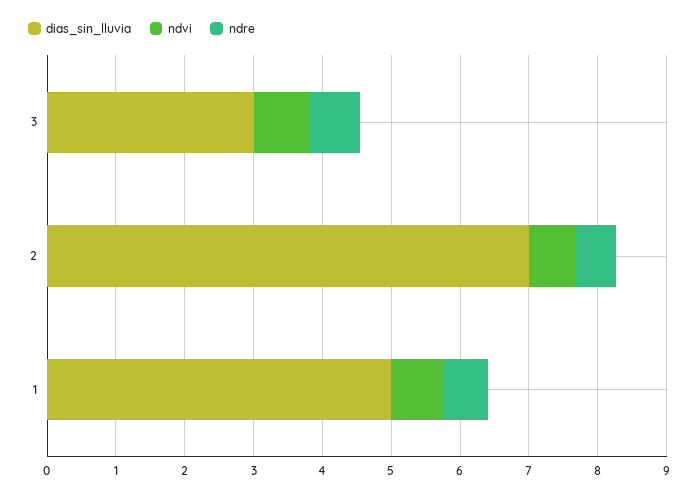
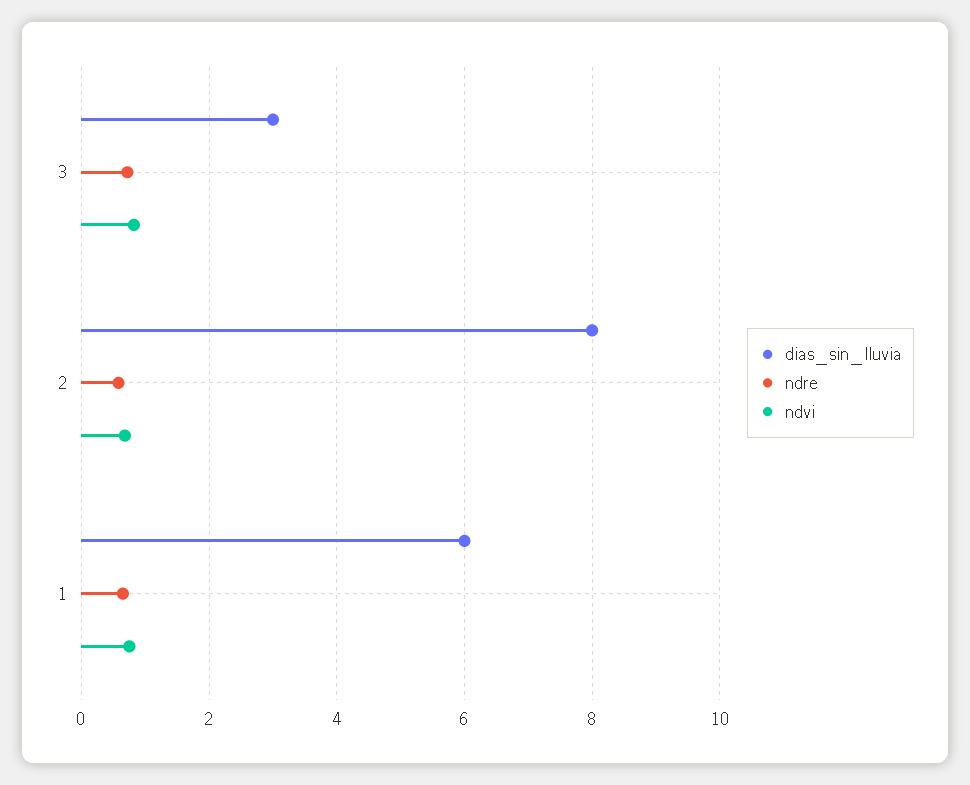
  {
    "dias_sin_lluvia": {
      "3": 3,
-     "2": 7,
+     "2": 8,
-     "1": 5
+     "1": 6
    },
    "ndvi": {
      "3": 0.8,
      "2": 0.6,
      "1": 0.8
    },
    "ndre": {
      "3": 0.8,
      "2": 0.6,
      "1": 0.6
    }
  }

